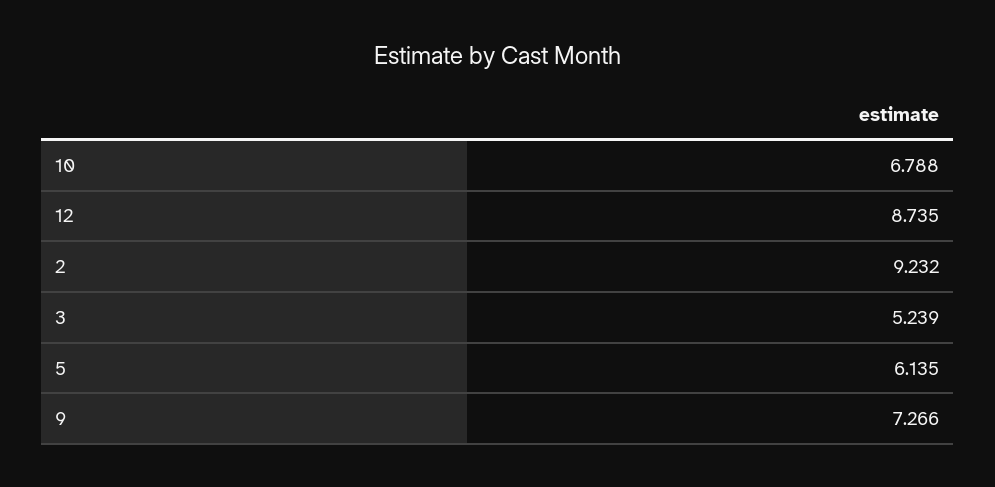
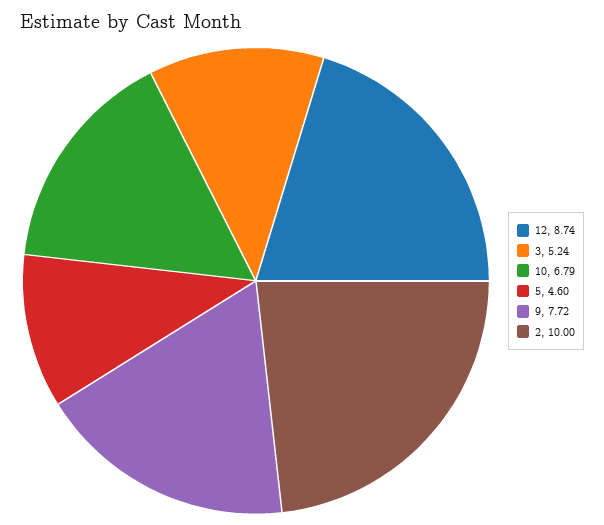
  {
    "10": 6.788,
    "12": 8.735,
-   "2": 9.232,
+   "2": 10,
    "3": 5.239,
-   "5": 6.135,
+   "5": 4.6,
-   "9": 7.266
+   "9": 7.72
  }

